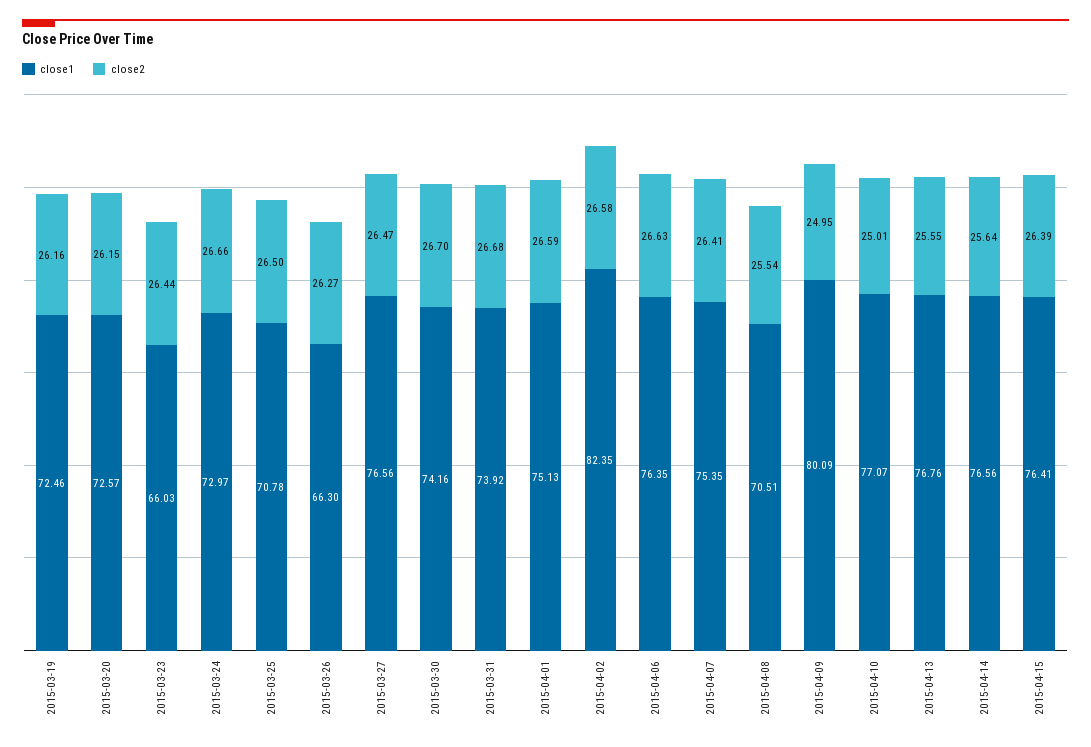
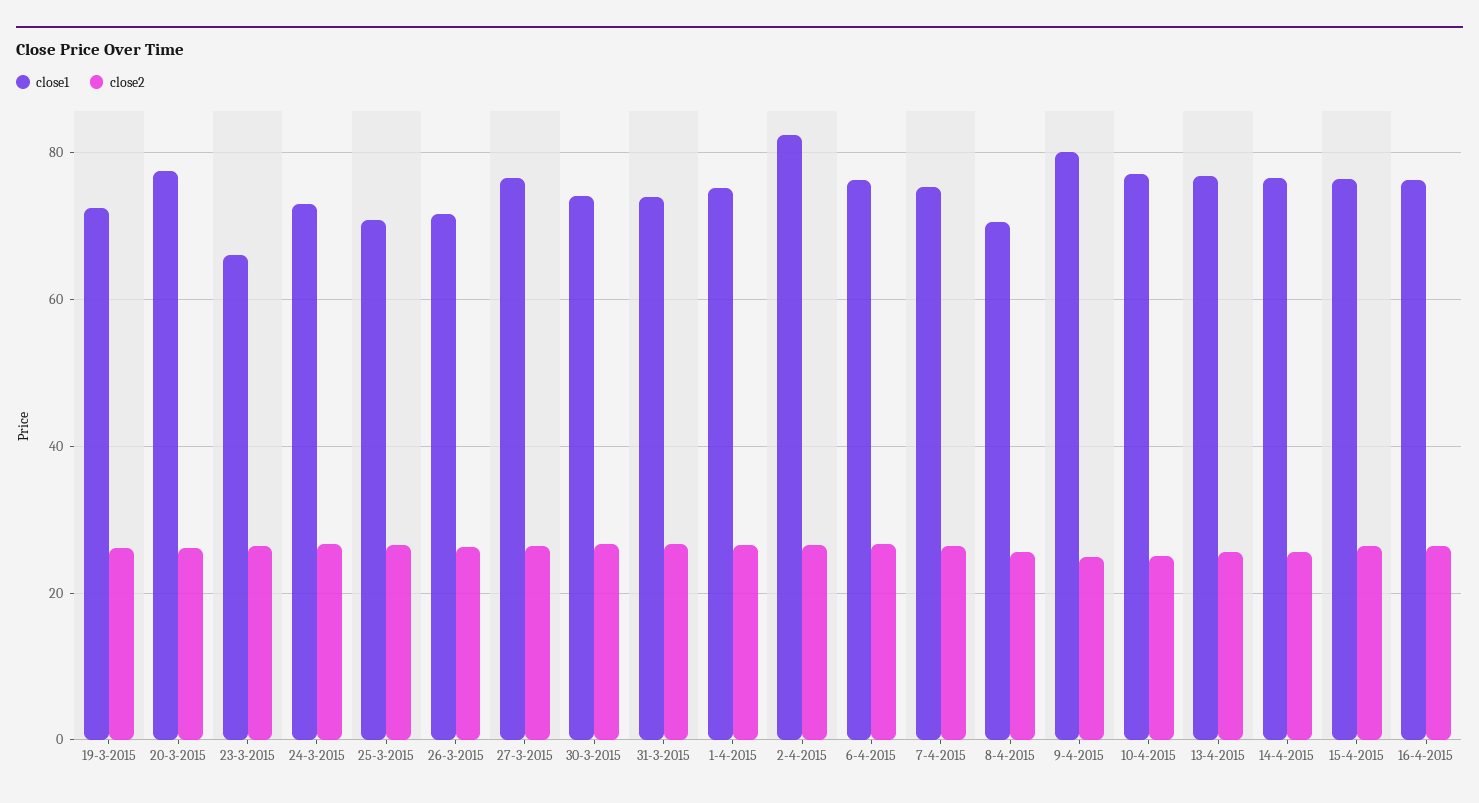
  {
    "close1": {
      "2015-03-19": 72.46,
-     "2015-03-20": 72.57,
+     "2015-03-20": 78,
      "2015-03-23": 66.03,
      "2015-03-24": 72.97,
      "2015-03-25": 70.78,
-     "2015-03-26": 66.3,
+     "2015-03-26": 72,
      "2015-03-27": 76.56,
      "2015-03-30": 74.16,
      "2015-03-31": 73.92,
      "2015-04-01": 75.13,
      "2015-04-02": 82.35,
      "2015-04-06": 76.35,
      "2015-04-07": 75.35,
      "2015-04-08": 70.51,
      "2015-04-09": 80.09,
      "2015-04-10": 77.07,
      "2015-04-13": 76.76,
      "2015-04-14": 76.56,
-     "2015-04-15": 76.41
+     "2015-04-15": 76.41,
+     "16-4-2015": 76
    },
    "close2": {
      "2015-03-19": 26.16,
      "2015-03-20": 26.15,
      "2015-03-23": 26.44,
      "2015-03-24": 26.66,
      "2015-03-25": 26.5,
      "2015-03-26": 26.27,
      "2015-03-27": 26.47,
      "2015-03-30": 26.7,
      "2015-03-31": 26.68,
      "2015-04-01": 26.59,
      "2015-04-02": 26.58,
      "2015-04-06": 26.63,
      "2015-04-07": 26.41,
      "2015-04-08": 25.54,
      "2015-04-09": 24.95,
      "2015-04-10": 25.01,
      "2015-04-13": 25.55,
      "2015-04-14": 25.64,
-     "2015-04-15": 26.39
+     "2015-04-15": 26.39,
+     "16-4-2015": 26
    }
  }

